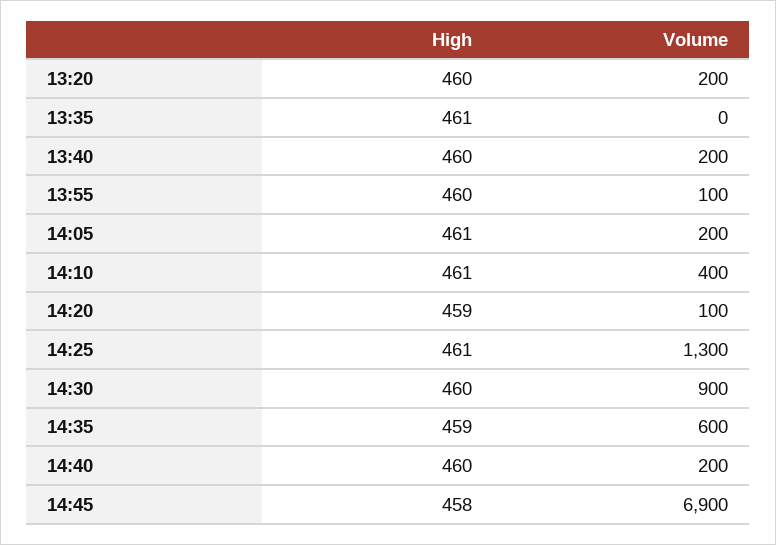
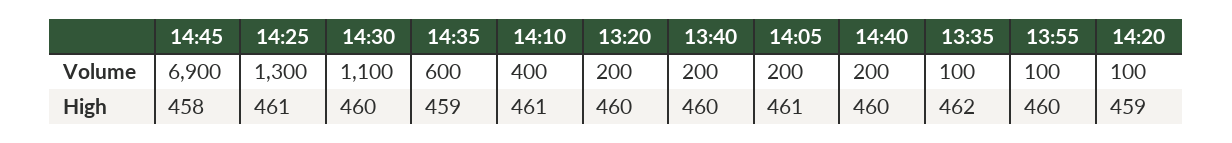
  {
    "High": {
      "13:20": 460,
-     "13:35": 461,
+     "13:35": 462,
      "13:40": 460,
      "13:55": 460,
      "14:05": 461,
      "14:10": 461,
      "14:20": 459,
      "14:25": 461,
      "14:30": 460,
      "14:35": 459,
      "14:40": 460,
      "14:45": 458
    },
    "Volume": {
      "13:20": 200,
-     "13:35": 0,
+     "13:35": 100,
      "13:40": 200,
      "13:55": 100,
      "14:05": 200,
      "14:10": 400,
      "14:20": 100,
      "14:25": 1300,
-     "14:30": 900,
+     "14:30": 1100,
      "14:35": 600,
      "14:40": 200,
      "14:45": 6900
    }
  }

